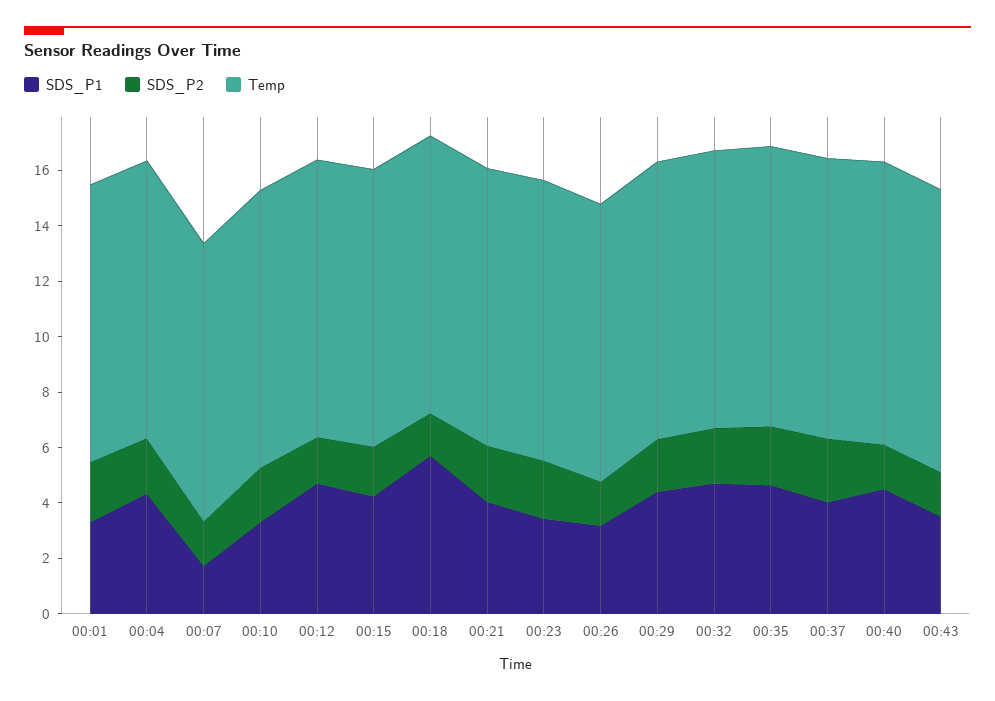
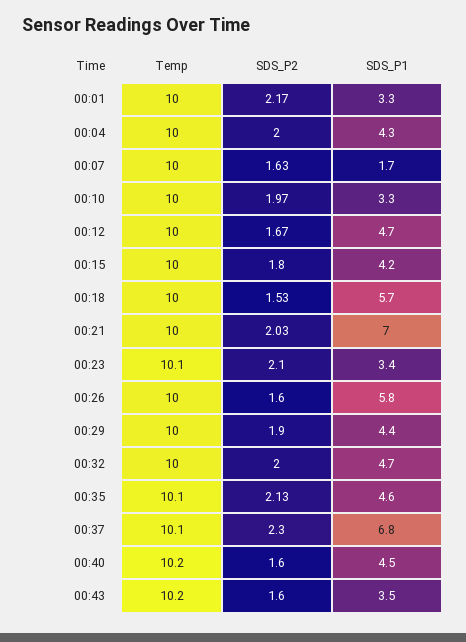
  {
    "SDS_P1": {
      "00:01": 3.3,
      "00:04": 4.3,
      "00:07": 1.7,
      "00:10": 3.3,
      "00:12": 4.7,
      "00:15": 4.2,
      "00:18": 5.7,
-     "00:21": 4,
+     "00:21": 7,
      "00:23": 3.4,
-     "00:26": 3,
+     "00:26": 5.8,
      "00:29": 4.4,
      "00:32": 4.7,
      "00:35": 4.6,
-     "00:37": 4,
+     "00:37": 6.8,
      "00:40": 4.5,
      "00:43": 3.5
    },
    "SDS_P2": {
      "00:01": 2.17,
      "00:04": 2,
      "00:07": 1.63,
      "00:10": 1.97,
      "00:12": 1.67,
      "00:15": 1.8,
      "00:18": 1.53,
      "00:21": 2.03,
      "00:23": 2.1,
      "00:26": 1.6,
      "00:29": 1.9,
      "00:32": 2,
      "00:35": 2.13,
      "00:37": 2.3,
      "00:40": 1.6,
      "00:43": 1.6
    },
    "Temp": {
      "00:01": 10,
      "00:04": 10,
      "00:07": 10,
      "00:10": 10,
      "00:12": 10,
      "00:15": 10,
      "00:18": 10,
      "00:21": 10,
      "00:23": 10.1,
      "00:26": 10,
      "00:29": 10,
      "00:32": 10,
      "00:35": 10.1,
      "00:37": 10.1,
      "00:40": 10.2,
      "00:43": 10.2
    }
  }

